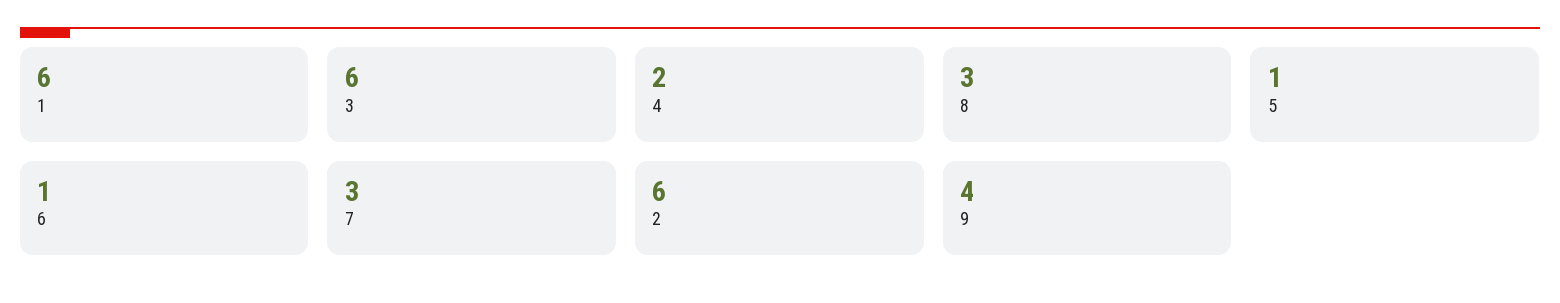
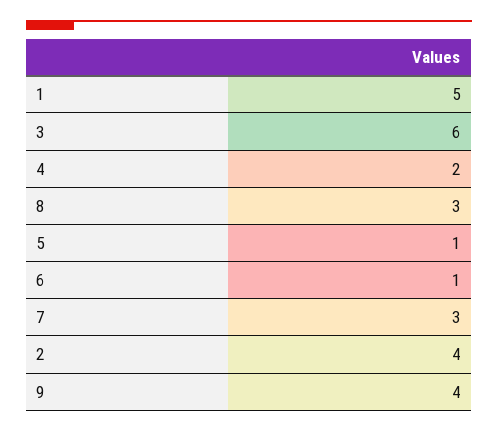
  {
-   "1": 6,
+   "1": 5,
    "3": 6,
    "4": 2,
    "8": 3,
    "5": 1,
    "6": 1,
    "7": 3,
-   "2": 6,
+   "2": 4,
    "9": 4
  }

